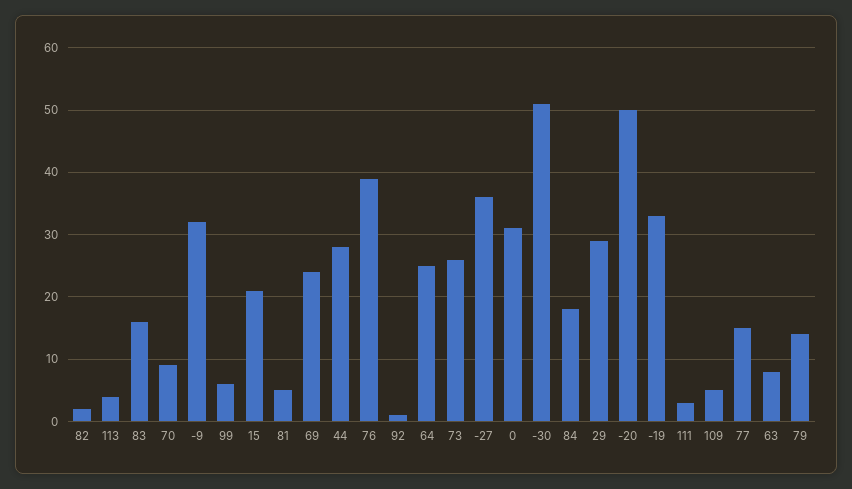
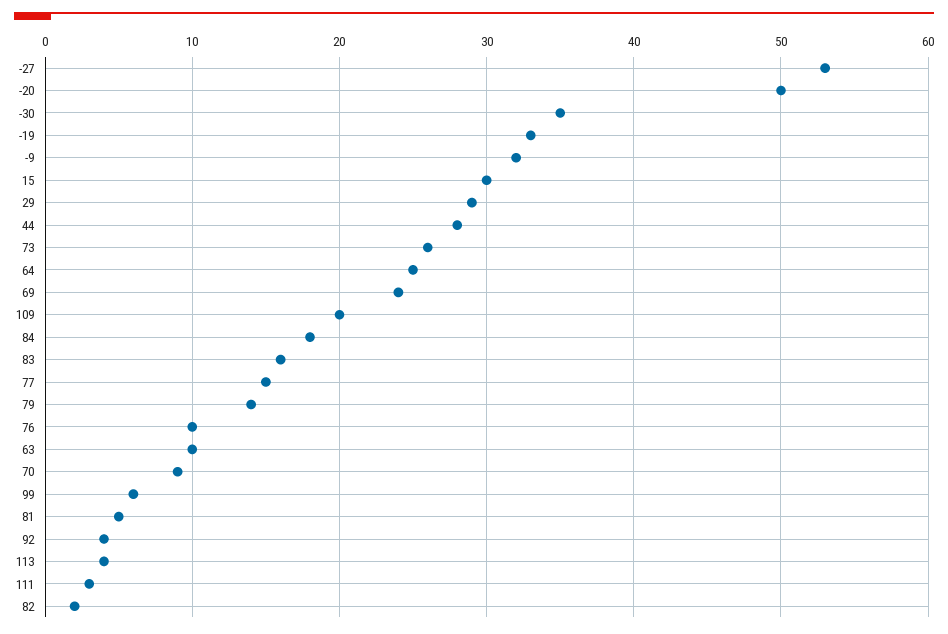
  {
    "82": 2,
    "113": 4,
    "83": 16,
    "70": 9,
    "-9": 32,
    "99": 6,
-   "15": 21,
+   "15": 30,
    "81": 5,
    "69": 24,
    "44": 28,
-   "76": 39,
+   "76": 10,
-   "92": 1,
+   "92": 4,
    "64": 25,
    "73": 26,
-   "-27": 36,
+   "-27": 53,
-   "0": 31,
-   "-30": 51,
+   "-30": 35,
    "84": 18,
    "29": 29,
    "-20": 50,
    "-19": 33,
    "111": 3,
-   "109": 5,
+   "109": 20,
    "77": 15,
-   "63": 8,
+   "63": 10,
    "79": 14
  }

